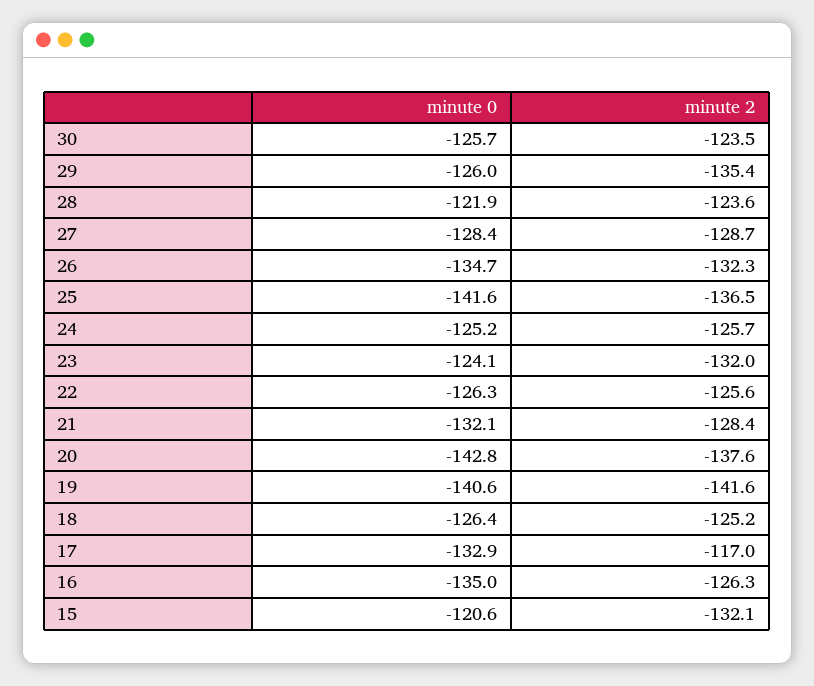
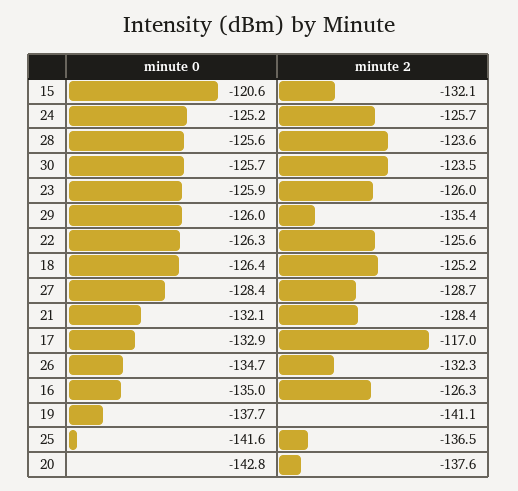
  {
    "minute 0": {
      "30": -125.7,
      "29": -126,
-     "28": -121.9,
+     "28": -125.6,
      "27": -128.4,
      "26": -134.7,
      "25": -141.6,
      "24": -125.2,
-     "23": -124.1,
+     "23": -125.9,
      "22": -126.3,
      "21": -132.1,
      "20": -142.8,
-     "19": -140.6,
+     "19": -137.7,
      "18": -126.4,
      "17": -132.9,
      "16": -135,
      "15": -120.6
    },
    "minute 2": {
      "30": -123.5,
      "29": -135.4,
      "28": -123.6,
      "27": -128.7,
      "26": -132.3,
      "25": -136.5,
      "24": -125.7,
-     "23": -132,
+     "23": -126,
      "22": -125.6,
      "21": -128.4,
      "20": -137.6,
-     "19": -141.6,
+     "19": -141.1,
      "18": -125.2,
      "17": -117,
      "16": -126.3,
      "15": -132.1
    }
  }

